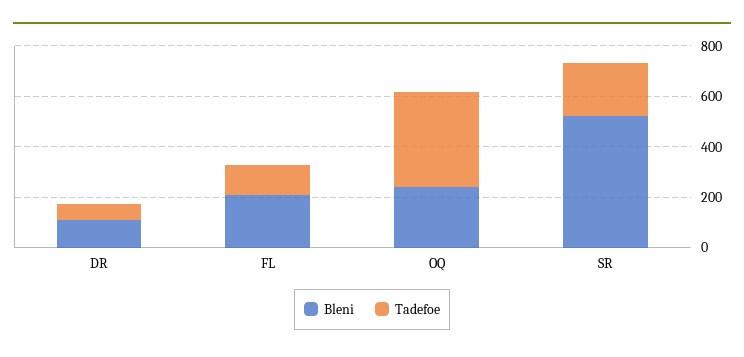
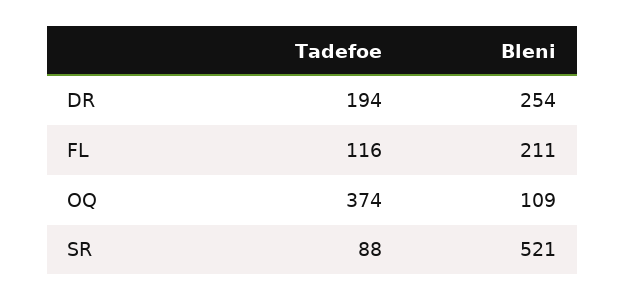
  {
    "Bleni": {
-     "DR": 100,
+     "DR": 254,
      "FL": 211,
-     "OQ": 250,
+     "OQ": 109,
      "SR": 521
    },
    "Tadefoe": {
-     "DR": 50,
+     "DR": 194,
      "FL": 116,
      "OQ": 374,
-     "SR": 200
+     "SR": 88
    }
  }

